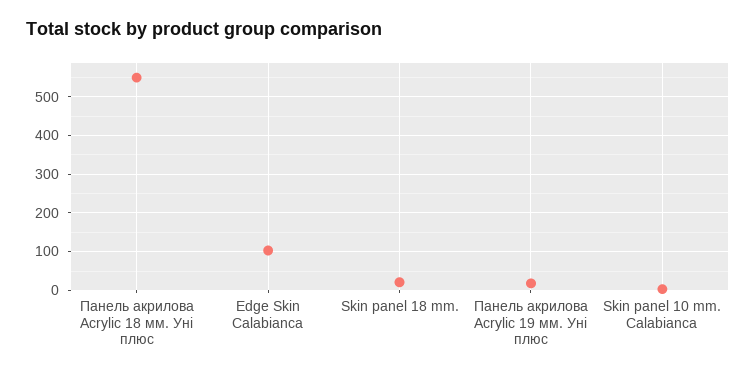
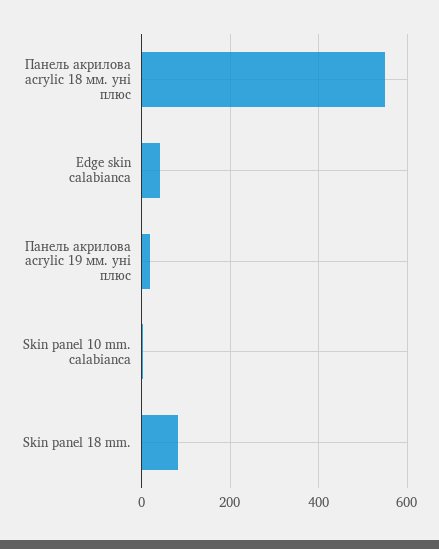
  {
    "Панель акрилова Acrylic 18 мм. Уні плюс": 560,
-   "Edge Skin Calabianca": 100,
+   "Edge Skin Calabianca": 40,
-   "Skin panel 18 mm.": 20,
+   "Skin panel 18 mm.": 80,
    "Панель акрилова Acrylic 19 мм. Уні плюс": 20,
    "Skin panel 10 mm. Calabianca": 0
  }

